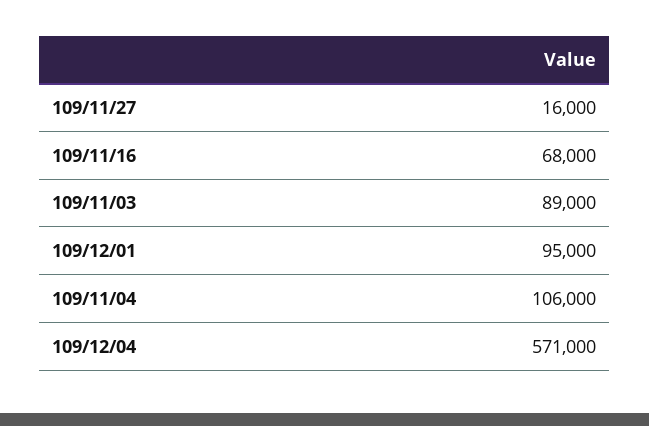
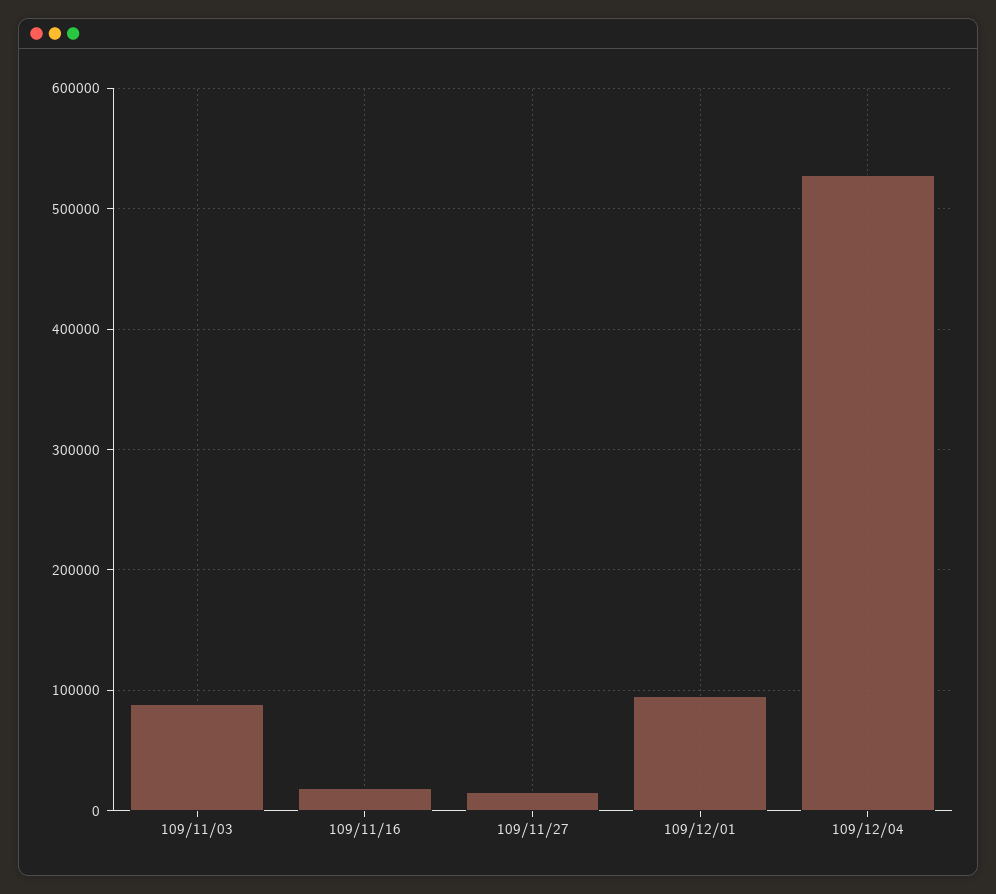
  {
    "109/11/27": 16000,
-   "109/11/16": 68000,
+   "109/11/16": 20000,
    "109/11/03": 89000,
    "109/12/01": 95000,
-   "109/11/04": 106000,
-   "109/12/04": 571000
+   "109/12/04": 530000
  }

